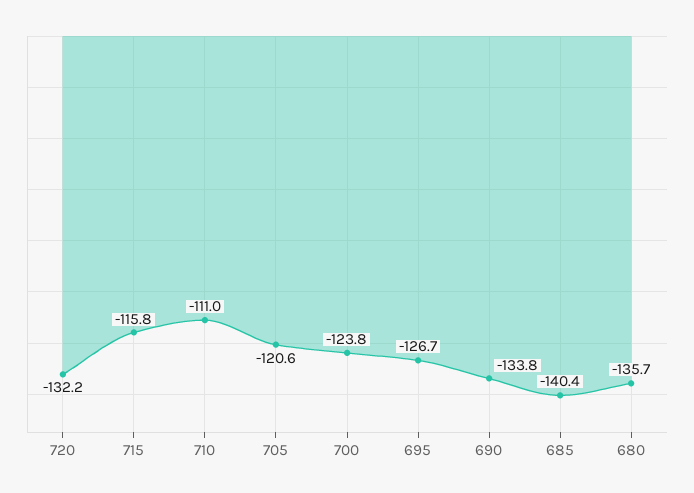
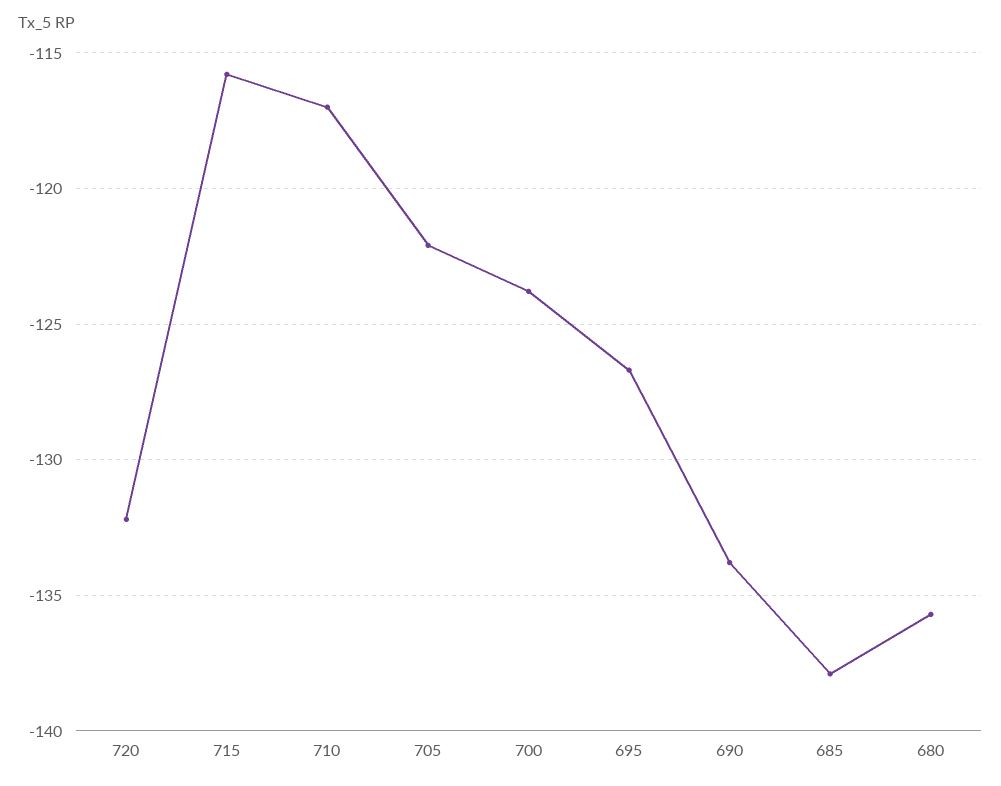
  {
    "720": -132.2,
    "715": -115.8,
-   "710": -111,
+   "710": -117,
-   "705": -120.6,
+   "705": -122,
    "700": -123.8,
    "695": -126.7,
    "690": -133.8,
-   "685": -140.4,
+   "685": -138,
    "680": -135.7
  }

